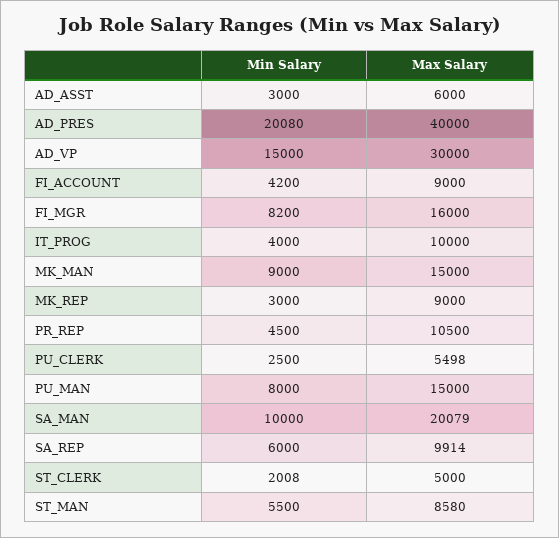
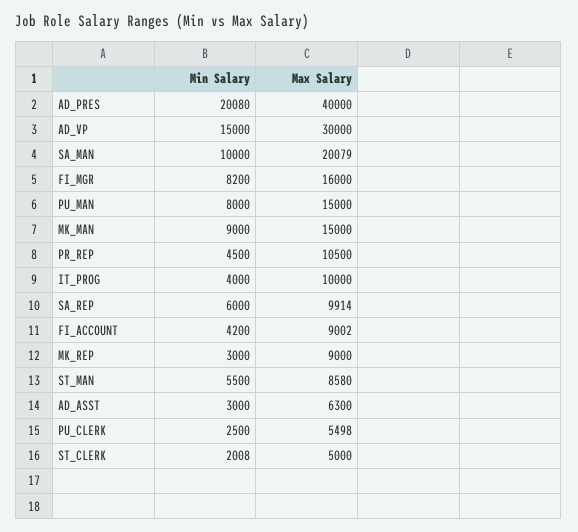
  {
    "Min Salary": {
      "AD_ASST": 3000,
      "AD_PRES": 20080,
      "AD_VP": 15000,
      "FI_ACCOUNT": 4200,
      "FI_MGR": 8200,
      "IT_PROG": 4000,
      "MK_MAN": 9000,
      "MK_REP": 3000,
      "PR_REP": 4500,
      "PU_CLERK": 2500,
      "PU_MAN": 8000,
      "SA_MAN": 10000,
      "SA_REP": 6000,
      "ST_CLERK": 2008,
      "ST_MAN": 5500
    },
    "Max Salary": {
-     "AD_ASST": 6000,
+     "AD_ASST": 6300,
      "AD_PRES": 40000,
      "AD_VP": 30000,
-     "FI_ACCOUNT": 9000,
+     "FI_ACCOUNT": 9002,
      "FI_MGR": 16000,
      "IT_PROG": 10000,
      "MK_MAN": 15000,
      "MK_REP": 9000,
      "PR_REP": 10500,
      "PU_CLERK": 5498,
      "PU_MAN": 15000,
      "SA_MAN": 20079,
      "SA_REP": 9914,
      "ST_CLERK": 5000,
      "ST_MAN": 8580
    }
  }

